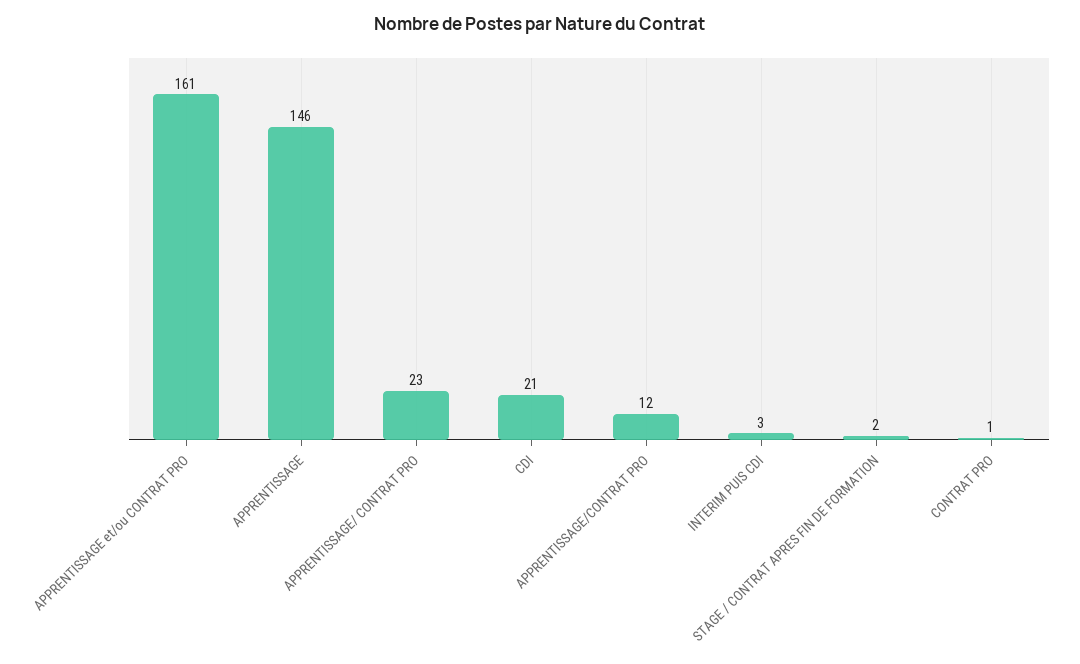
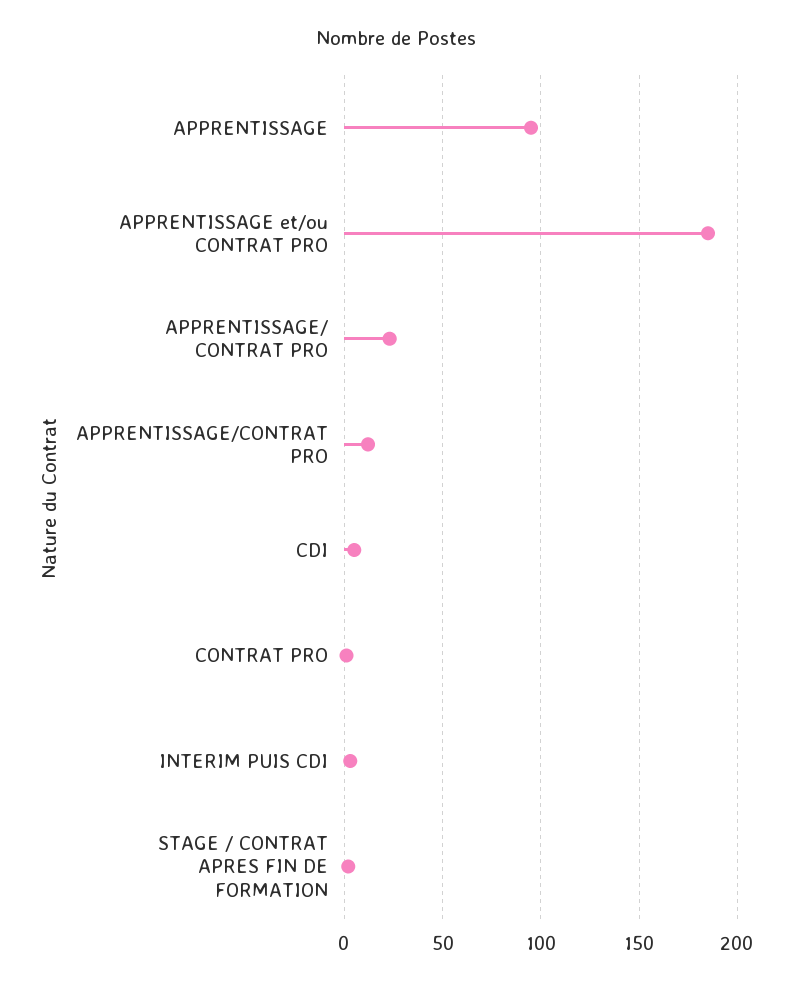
  {
-   "APPRENTISSAGE et/ou CONTRAT PRO": 161,
+   "APPRENTISSAGE et/ou CONTRAT PRO": 185,
-   "APPRENTISSAGE": 146,
+   "APPRENTISSAGE": 95,
    "APPRENTISSAGE/ CONTRAT PRO": 23,
-   "CDI": 21,
+   "CDI": 5,
    "APPRENTISSAGE/CONTRAT PRO": 12,
    "INTERIM PUIS CDI": 3,
    "STAGE / CONTRAT APRES FIN DE FORMATION": 2,
    "CONTRAT PRO": 1
  }

